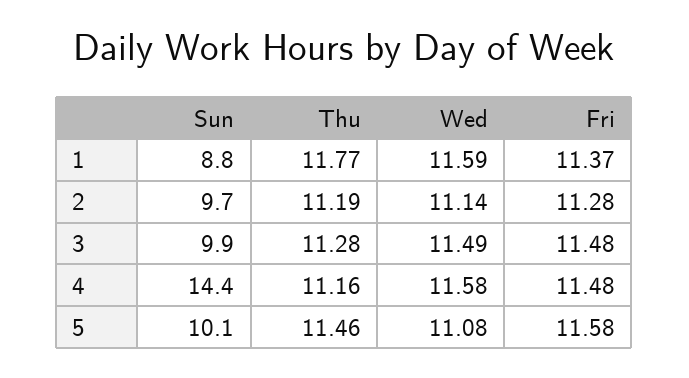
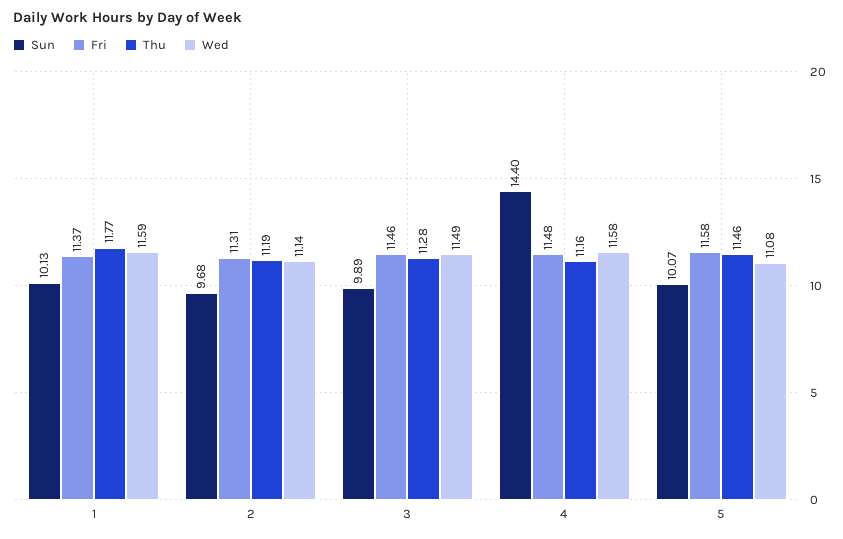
  {
    "Sun": {
-     "1": 8.8,
+     "1": 10.13,
      "2": 9.68,
      "3": 9.89,
      "4": 14.4,
      "5": 10.07
    },
    "Thu": {
      "1": 11.77,
      "2": 11.19,
      "3": 11.28,
      "4": 11.16,
      "5": 11.46
    },
    "Wed": {
      "1": 11.59,
      "2": 11.14,
      "3": 11.49,
      "4": 11.58,
      "5": 11.08
    },
    "Fri": {
      "1": 11.37,
-     "2": 11.28,
+     "2": 11.31,
-     "3": 11.48,
+     "3": 11.46,
      "4": 11.48,
      "5": 11.58
    }
  }

